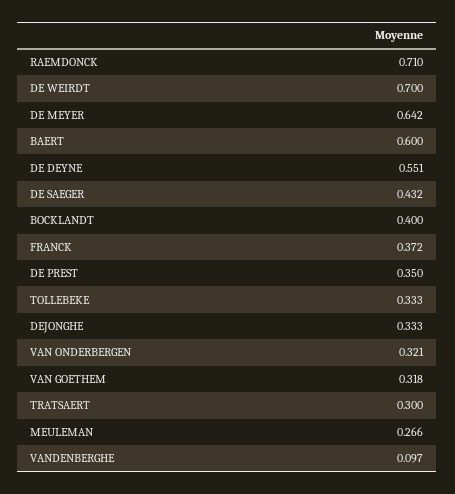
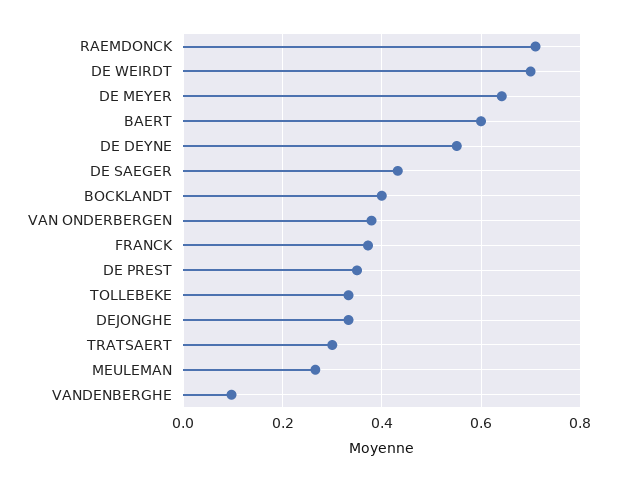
  {
    "RAEMDONCK": 0.71,
    "DE WEIRDT": 0.7,
    "DE MEYER": 0.642,
    "BAERT": 0.6,
    "DE DEYNE": 0.551,
    "DE SAEGER": 0.432,
    "BOCKLANDT": 0.4,
    "FRANCK": 0.372,
    "DE PREST": 0.35,
    "TOLLEBEKE": 0.333,
    "DEJONGHE": 0.333,
-   "VAN ONDERBERGEN": 0.321,
+   "VAN ONDERBERGEN": 0.38,
-   "VAN GOETHEM": 0.318,
    "TRATSAERT": 0.3,
    "MEULEMAN": 0.266,
    "VANDENBERGHE": 0.097
  }

